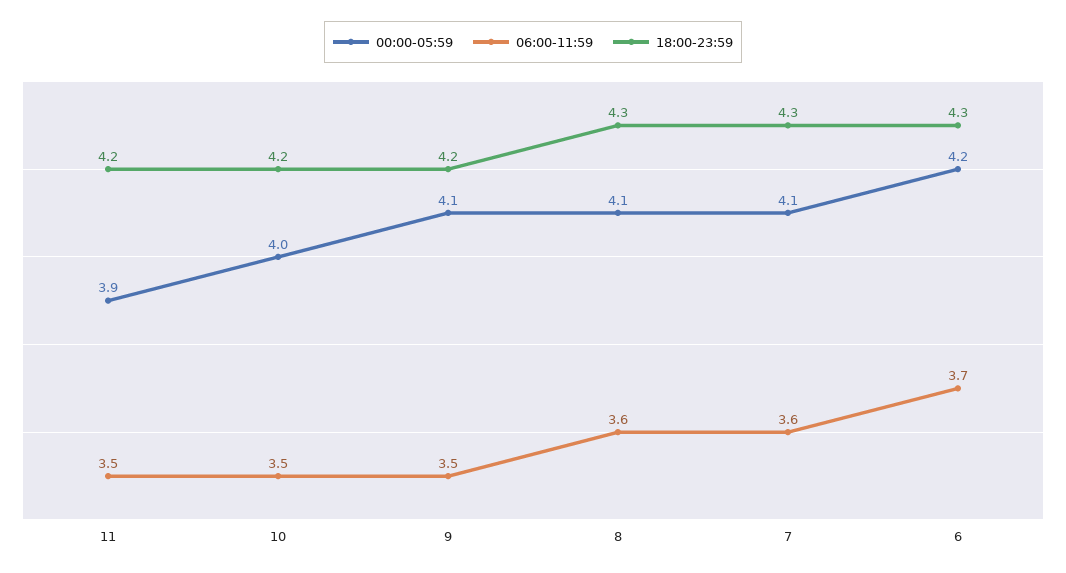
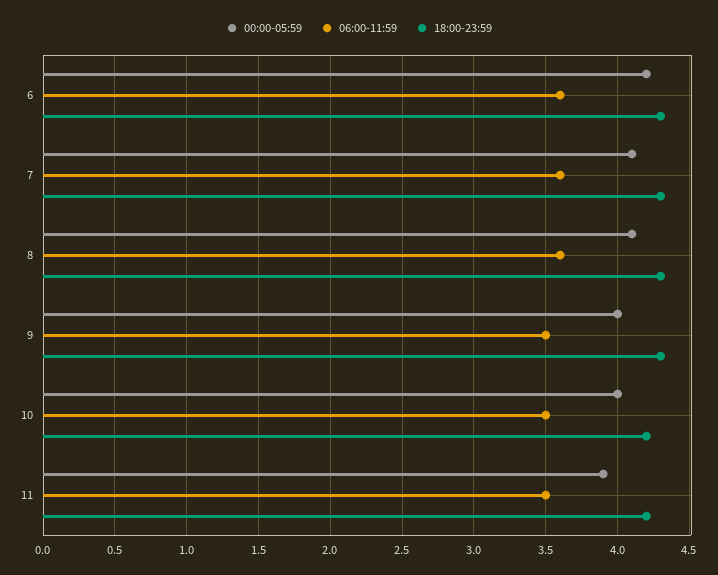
  {
    "00:00-05:59": {
      "11": 3.9,
      "10": 4,
-     "9": 4.1,
+     "9": 4,
      "8": 4.1,
      "7": 4.1,
      "6": 4.2
    },
    "06:00-11:59": {
      "11": 3.5,
      "10": 3.5,
      "9": 3.5,
      "8": 3.6,
      "7": 3.6,
-     "6": 3.7
+     "6": 3.6
    },
    "18:00-23:59": {
      "11": 4.2,
      "10": 4.2,
-     "9": 4.2,
+     "9": 4.3,
      "8": 4.3,
      "7": 4.3,
      "6": 4.3
    }
  }

